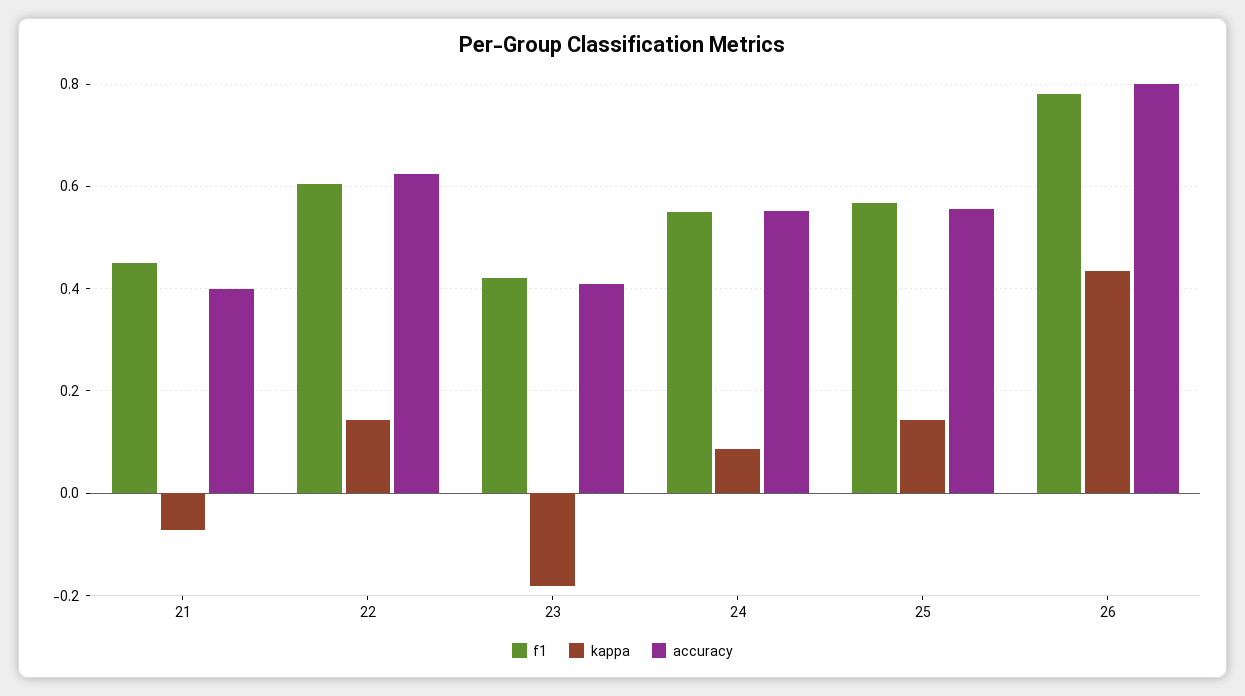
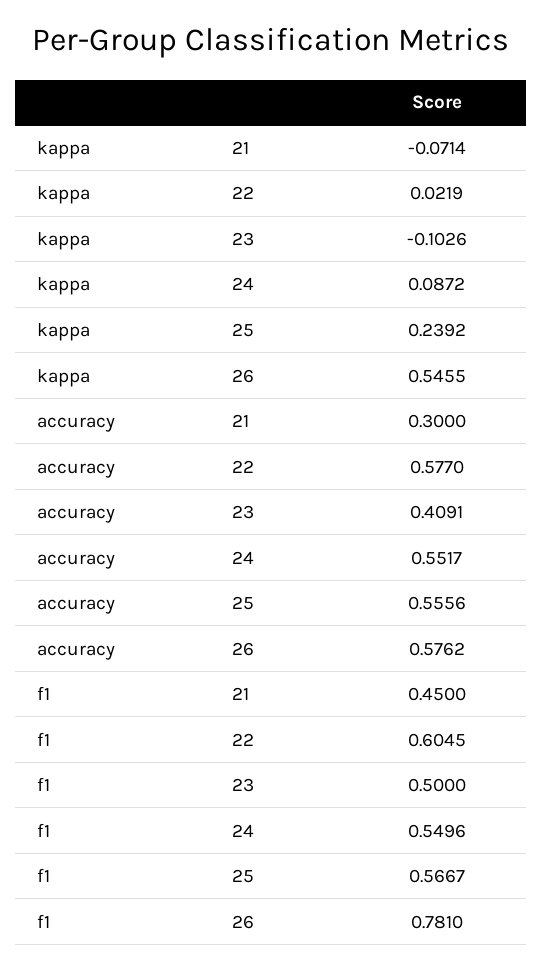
  {
    "f1": {
      "21": 0.45,
      "22": 0.6045,
-     "23": 0.42,
+     "23": 0.5,
      "24": 0.5496,
      "25": 0.5667,
      "26": 0.781
    },
    "kappa": {
      "21": -0.0714,
-     "22": 0.14,
+     "22": 0.0219,
-     "23": -0.18,
+     "23": -0.1026,
      "24": 0.0872,
-     "25": 0.14,
+     "25": 0.2392,
-     "26": 0.44
+     "26": 0.5455
    },
    "accuracy": {
-     "21": 0.4,
+     "21": 0.3,
-     "22": 0.62,
+     "22": 0.577,
      "23": 0.4091,
      "24": 0.5517,
      "25": 0.5556,
-     "26": 0.8
+     "26": 0.5762
    }
  }

